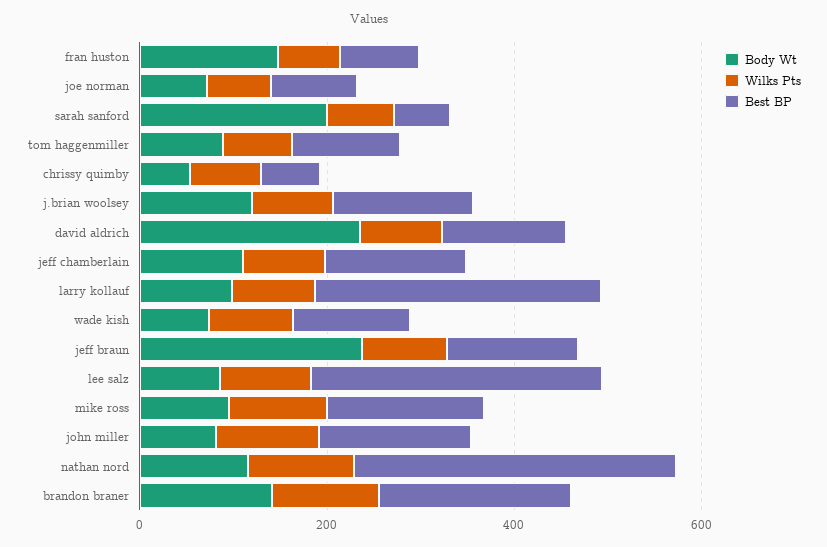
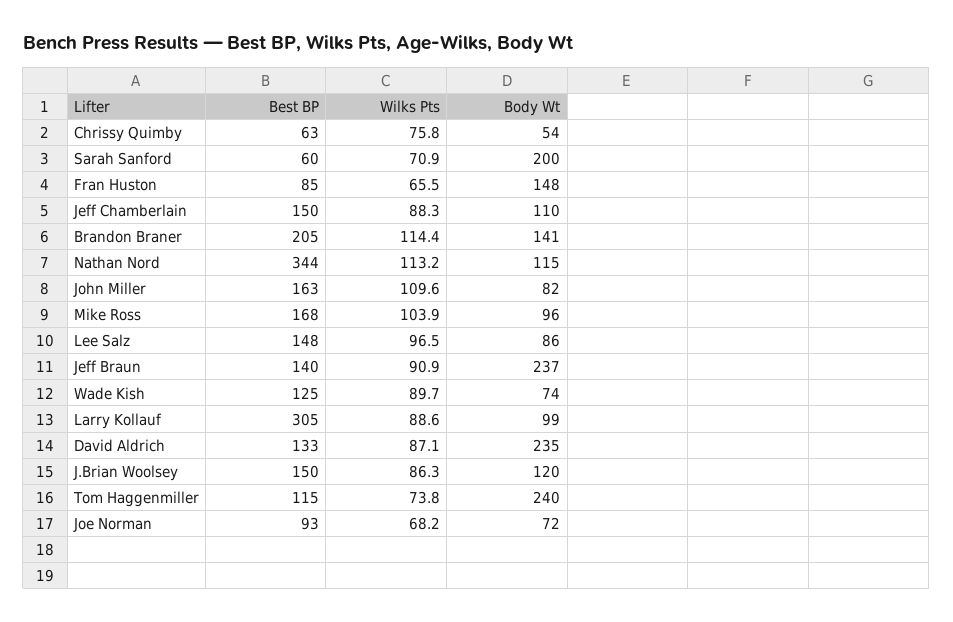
  {
    "Body Wt": {
      "fran huston": 148,
      "joe norman": 72,
      "sarah sanford": 200,
-     "tom haggenmiller": 100,
+     "tom haggenmiller": 240,
      "chrissy quimby": 54,
      "j.brian woolsey": 120,
      "david aldrich": 235,
      "jeff chamberlain": 110,
      "larry kollauf": 99,
      "wade kish": 74,
      "jeff braun": 237,
      "lee salz": 86,
      "mike ross": 96,
      "john miller": 82,
      "nathan nord": 115,
      "brandon braner": 141
    },
    "Wilks Pts": {
      "fran huston": 65.5,
      "joe norman": 68.2,
      "sarah sanford": 70.9,
      "tom haggenmiller": 73.8,
      "chrissy quimby": 75.8,
      "j.brian woolsey": 86.3,
      "david aldrich": 87.1,
      "jeff chamberlain": 88.3,
      "larry kollauf": 88.6,
      "wade kish": 89.7,
      "jeff braun": 90.9,
      "lee salz": 96.5,
      "mike ross": 103.9,
      "john miller": 109.6,
      "nathan nord": 113.2,
      "brandon braner": 114.4
    },
    "Best BP": {
      "fran huston": 85,
      "joe norman": 93,
      "sarah sanford": 60,
      "tom haggenmiller": 115,
      "chrissy quimby": 63,
      "j.brian woolsey": 150,
      "david aldrich": 133,
      "jeff chamberlain": 150,
      "larry kollauf": 305,
      "wade kish": 125,
      "jeff braun": 140,
-     "lee salz": 300,
+     "lee salz": 148,
      "mike ross": 168,
      "john miller": 163,
      "nathan nord": 344,
      "brandon braner": 205
    }
  }

